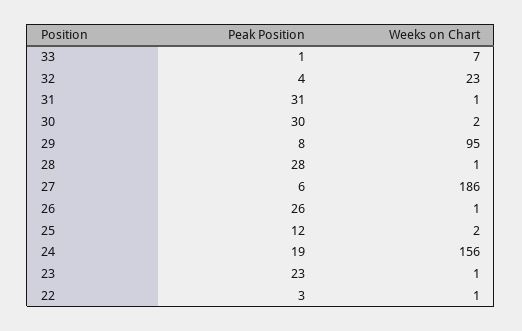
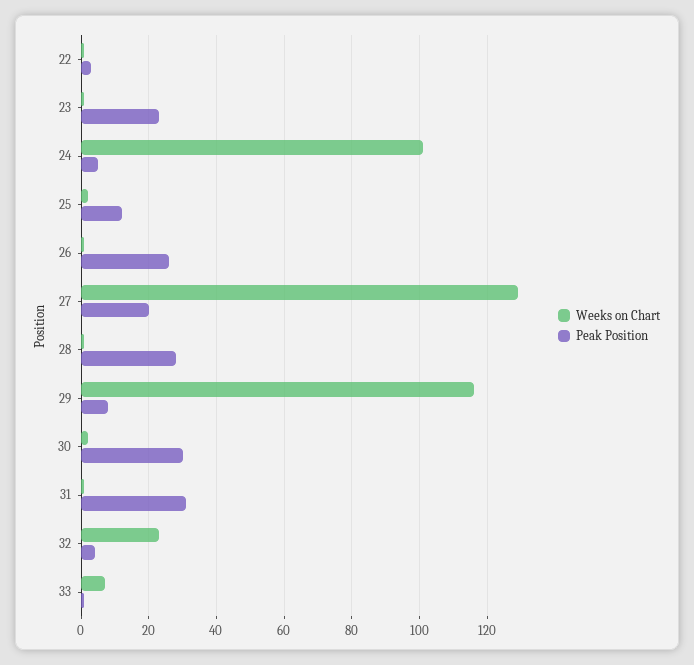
  {
    "Peak Position": {
      "33": 1,
      "32": 4,
      "31": 31,
      "30": 30,
      "29": 8,
      "28": 28,
-     "27": 6,
+     "27": 20,
      "26": 26,
      "25": 12,
-     "24": 19,
+     "24": 5,
      "23": 23,
      "22": 3
    },
    "Weeks on Chart": {
      "33": 7,
      "32": 23,
      "31": 1,
      "30": 2,
-     "29": 95,
+     "29": 115,
      "28": 1,
-     "27": 186,
+     "27": 130,
      "26": 1,
      "25": 2,
-     "24": 156,
+     "24": 100,
      "23": 1,
      "22": 1
    }
  }

